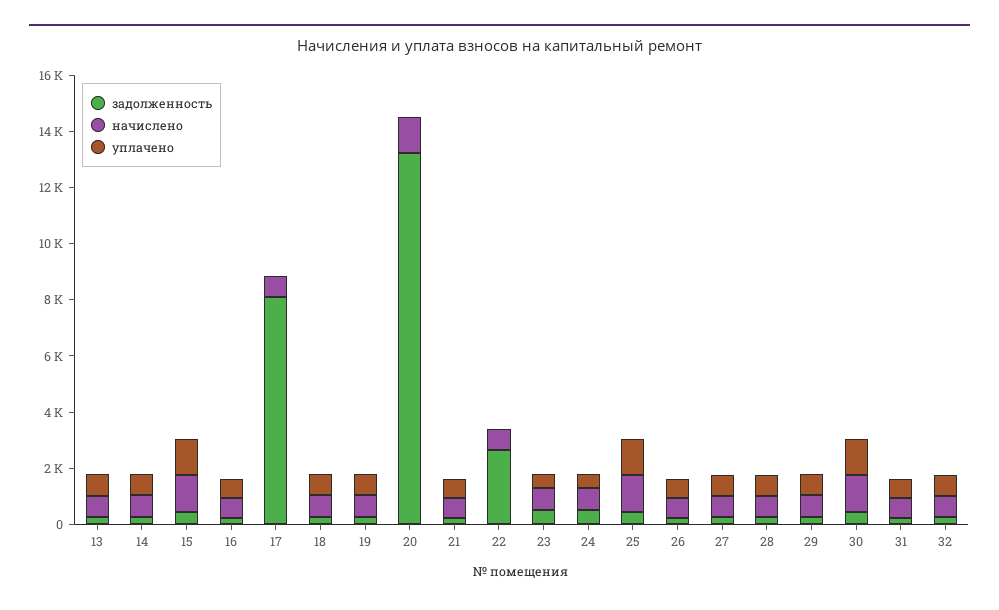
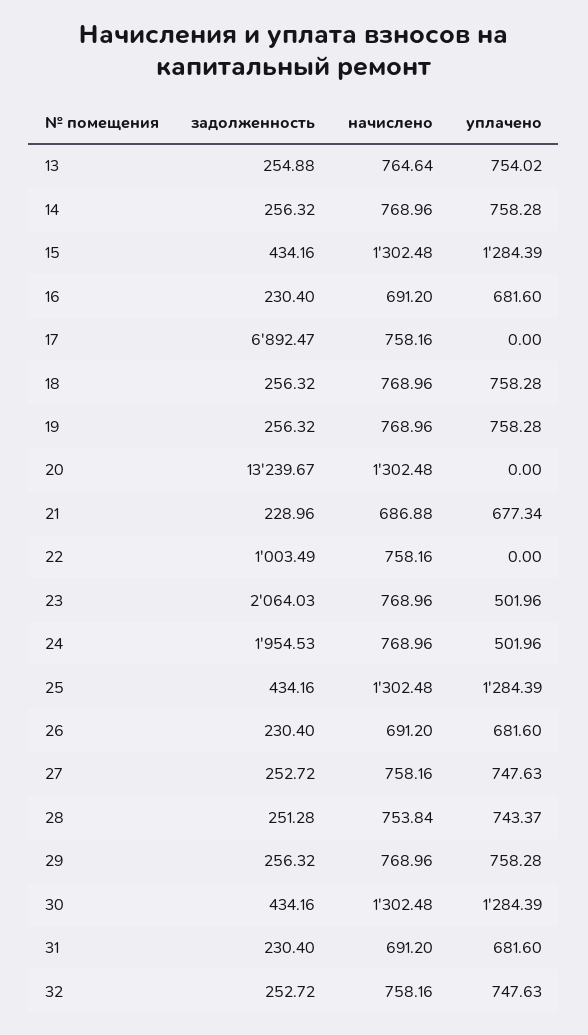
  {
    "задолженность": {
      "13": 254.88,
      "14": 256.32,
      "15": 434.16,
      "16": 230.4,
-     "17": 8000,
+     "17": 6892.47,
      "18": 256.32,
      "19": 256.32,
      "20": 13239.67,
      "21": 228.96,
-     "22": 2500,
+     "22": 1003.49,
-     "23": 500,
+     "23": 2064.03,
-     "24": 500,
+     "24": 1954.53,
      "25": 434.16,
      "26": 230.4,
      "27": 252.72,
      "28": 251.28,
      "29": 256.32,
      "30": 434.16,
      "31": 230.4,
      "32": 252.72
    },
    "начислено": {
      "13": 764.64,
      "14": 768.96,
      "15": 1302.48,
      "16": 691.2,
      "17": 758.16,
      "18": 768.96,
      "19": 768.96,
      "20": 1302.48,
      "21": 686.88,
      "22": 758.16,
      "23": 768.96,
      "24": 768.96,
      "25": 1302.48,
      "26": 691.2,
      "27": 758.16,
      "28": 753.84,
      "29": 768.96,
      "30": 1302.48,
      "31": 691.2,
      "32": 758.16
    },
    "уплачено": {
      "13": 754.02,
      "14": 758.28,
      "15": 1284.39,
      "16": 681.6,
      "17": 0,
      "18": 758.28,
      "19": 758.28,
      "20": 0,
      "21": 677.34,
      "22": 0,
      "23": 501.96,
      "24": 501.96,
      "25": 1284.39,
      "26": 681.6,
      "27": 747.63,
      "28": 743.37,
      "29": 758.28,
      "30": 1284.39,
      "31": 681.6,
      "32": 747.63
    }
  }

